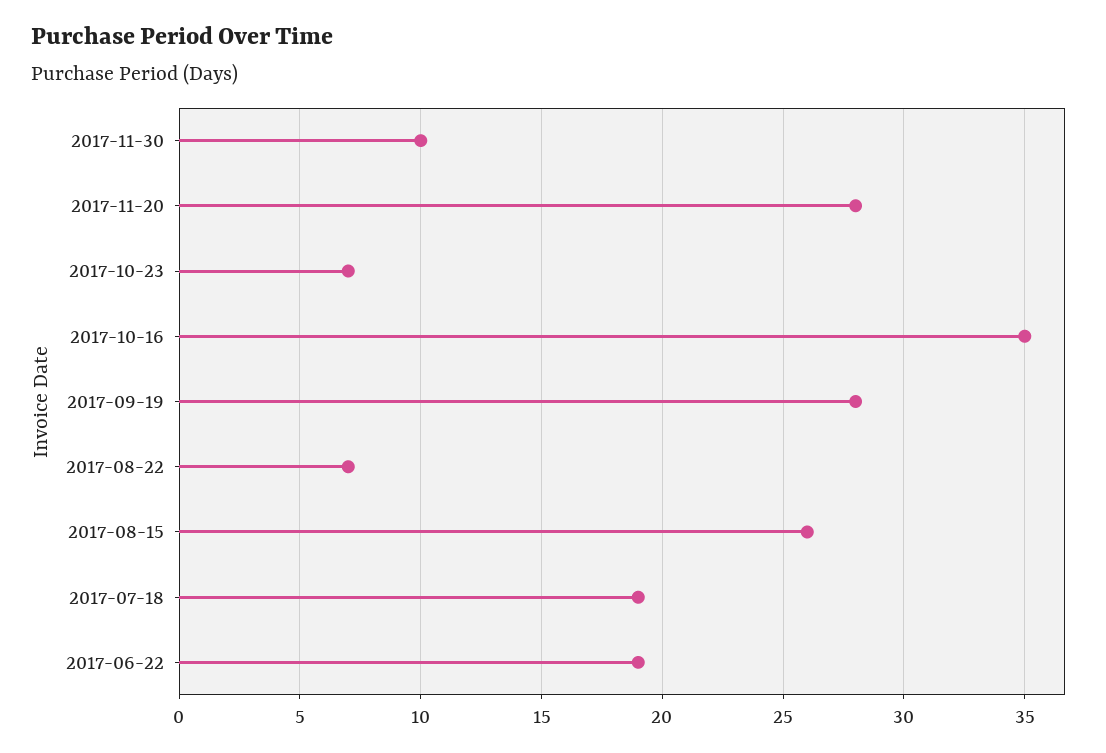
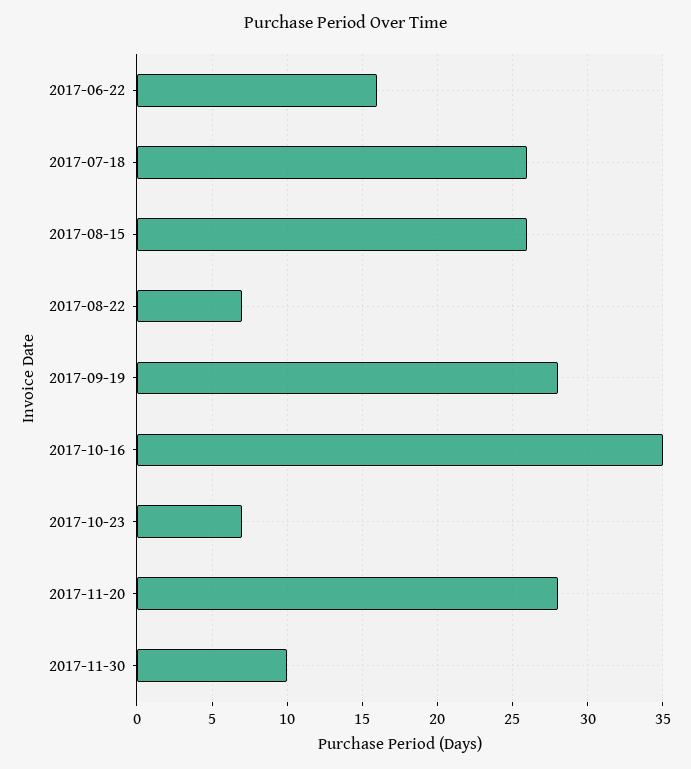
  {
    "2017-11-30": 10,
    "2017-11-20": 28,
    "2017-10-23": 7,
    "2017-10-16": 35,
    "2017-09-19": 28,
    "2017-08-22": 7,
    "2017-08-15": 26,
-   "2017-07-18": 19,
+   "2017-07-18": 26,
-   "2017-06-22": 19
+   "2017-06-22": 16
  }

